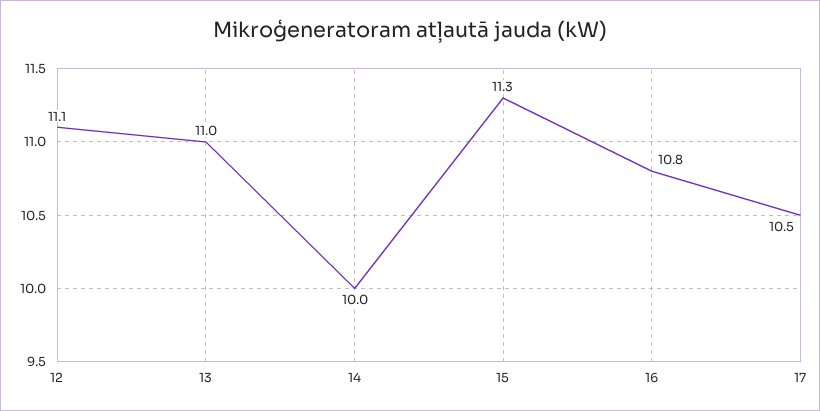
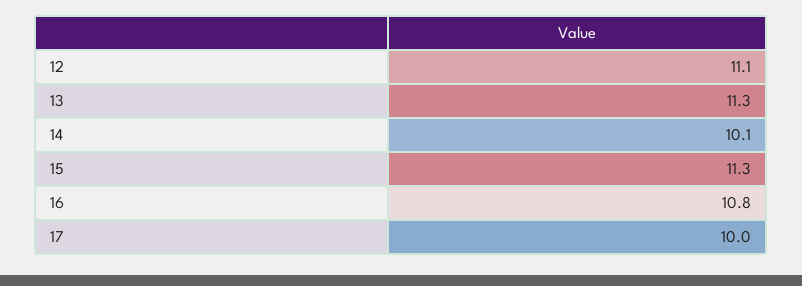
  {
    "12": 11.1,
-   "13": 11,
+   "13": 11.3,
-   "14": 10,
+   "14": 10.1,
    "15": 11.3,
    "16": 10.8,
-   "17": 10.5
+   "17": 10
  }

